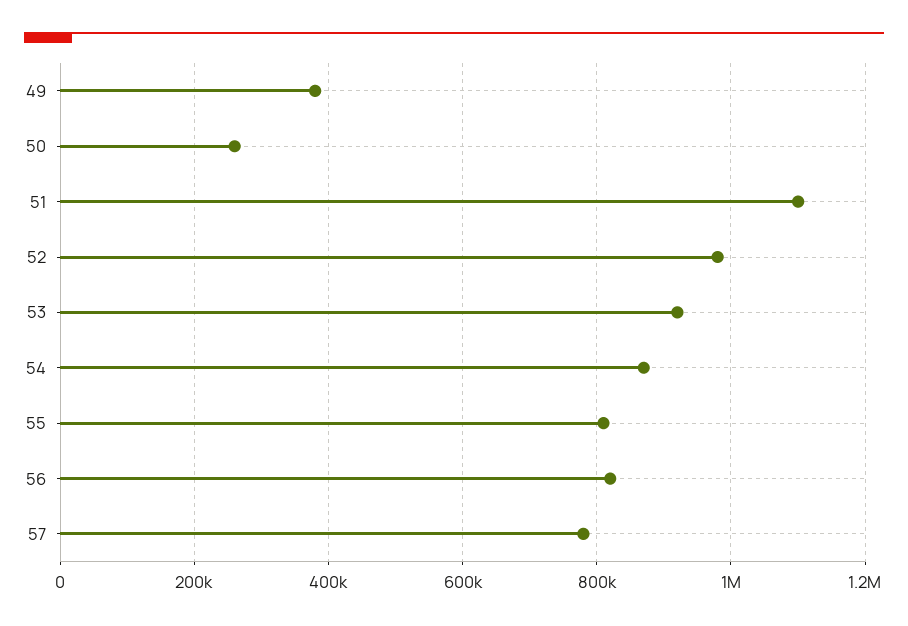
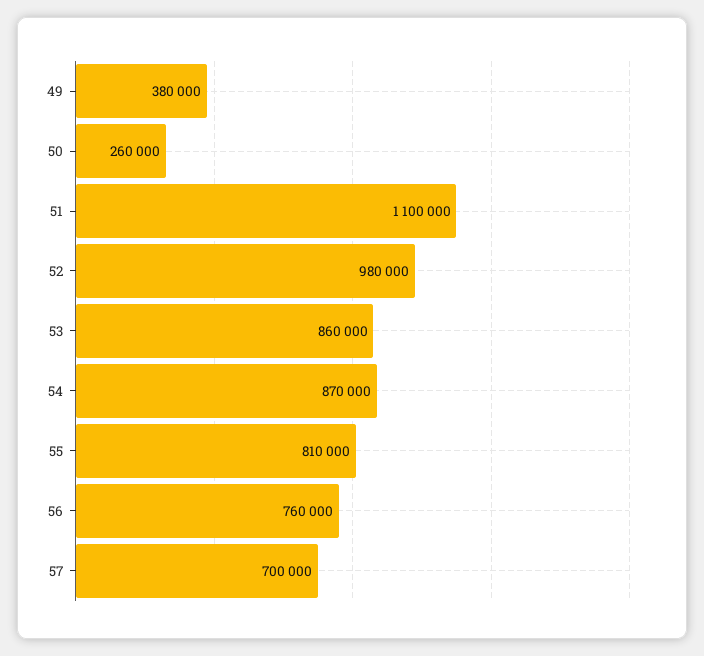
  {
    "49": 380000,
    "50": 260000,
    "51": 1100000,
    "52": 980000,
-   "53": 920000,
+   "53": 860000,
    "54": 870000,
    "55": 810000,
-   "56": 820000,
+   "56": 760000,
-   "57": 780000
+   "57": 700000
  }

